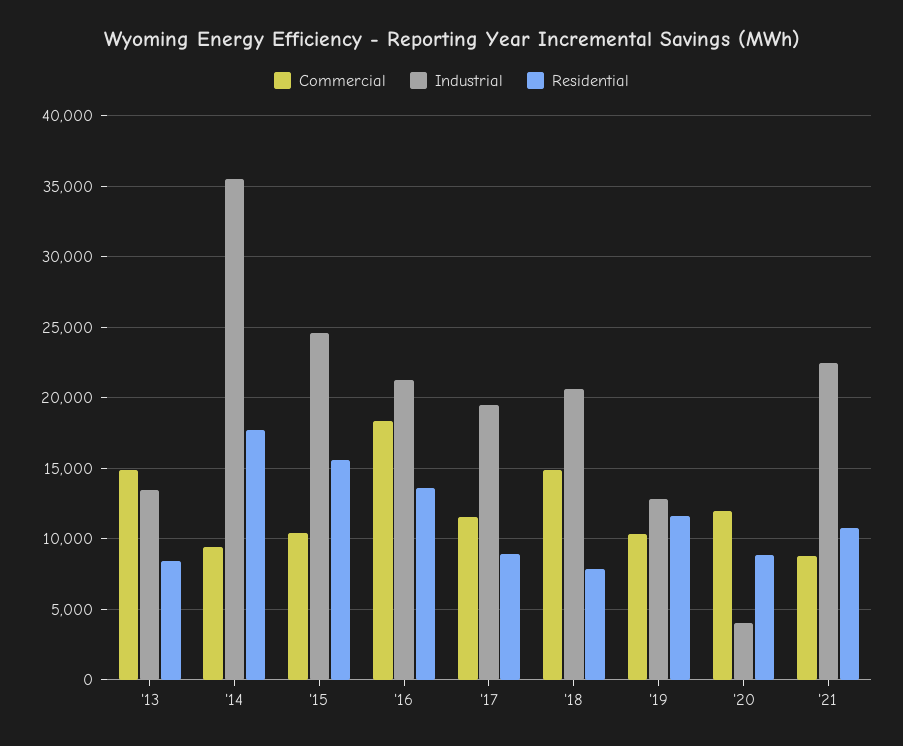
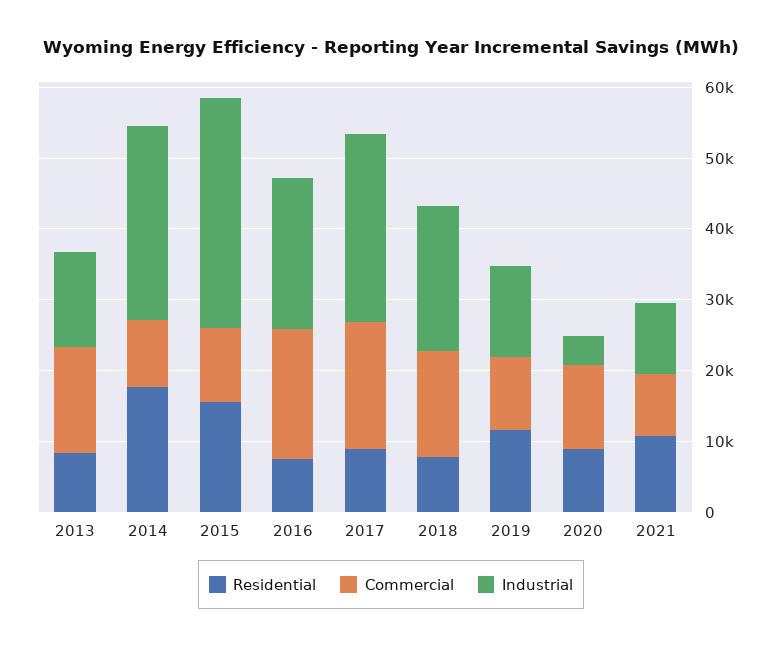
  {
    "Commercial": {
      "'13": 15000,
      "'14": 9500,
      "'15": 10500,
      "'16": 18500,
-     "'17": 11500,
+     "'17": 18000,
      "'18": 15000,
      "'19": 10500,
      "'20": 12000,
      "'21": 9000
    },
    "Industrial": {
      "'13": 13500,
-     "'14": 35500,
+     "'14": 28000,
-     "'15": 24500,
+     "'15": 32000,
      "'16": 21500,
-     "'17": 19500,
+     "'17": 26000,
      "'18": 20500,
      "'19": 13000,
      "'20": 4000,
-     "'21": 22500
+     "'21": 10000
    },
    "Residential": {
      "'13": 8500,
      "'14": 17500,
      "'15": 15500,
-     "'16": 13500,
+     "'16": 8000,
      "'17": 9000,
      "'18": 8000,
      "'19": 11500,
      "'20": 9000,
      "'21": 11000
    }
  }

